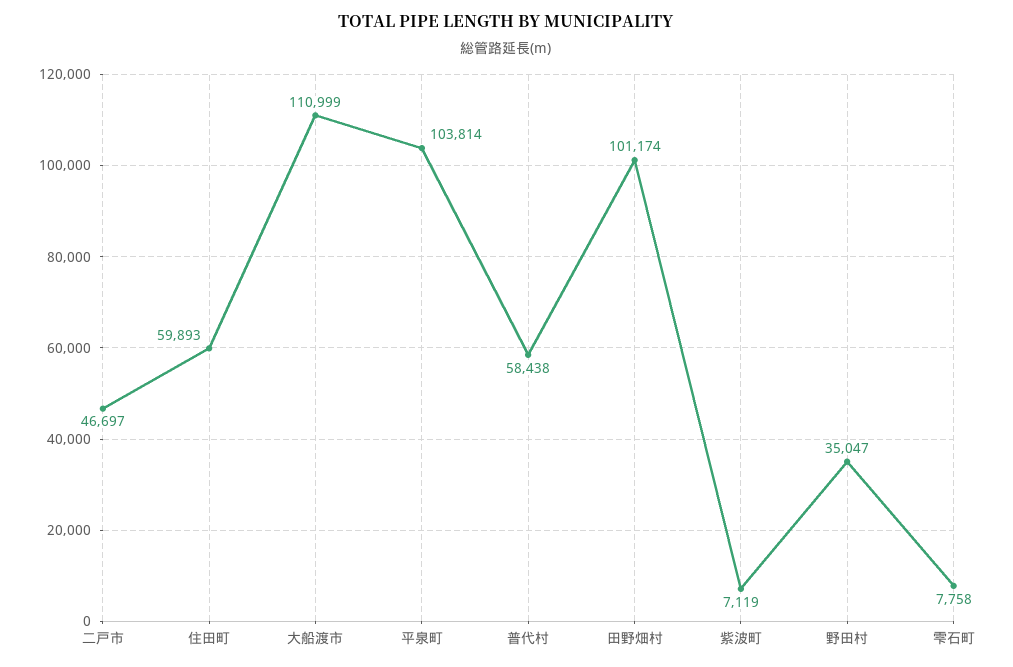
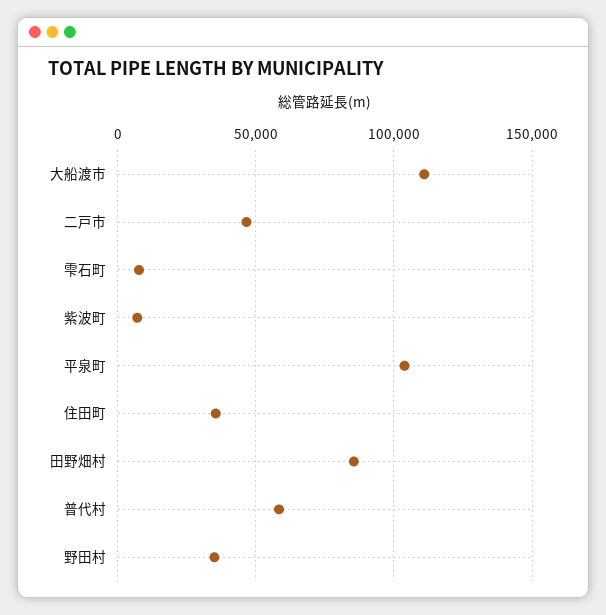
  {
    "二戸市": 46697,
-   "住田町": 59893,
+   "住田町": 35000,
    "大船渡市": 110999,
    "平泉町": 103814,
    "普代村": 58438,
-   "田野畑村": 101174,
+   "田野畑村": 85000,
    "紫波町": 7119,
    "野田村": 35047,
    "雫石町": 7758
  }

